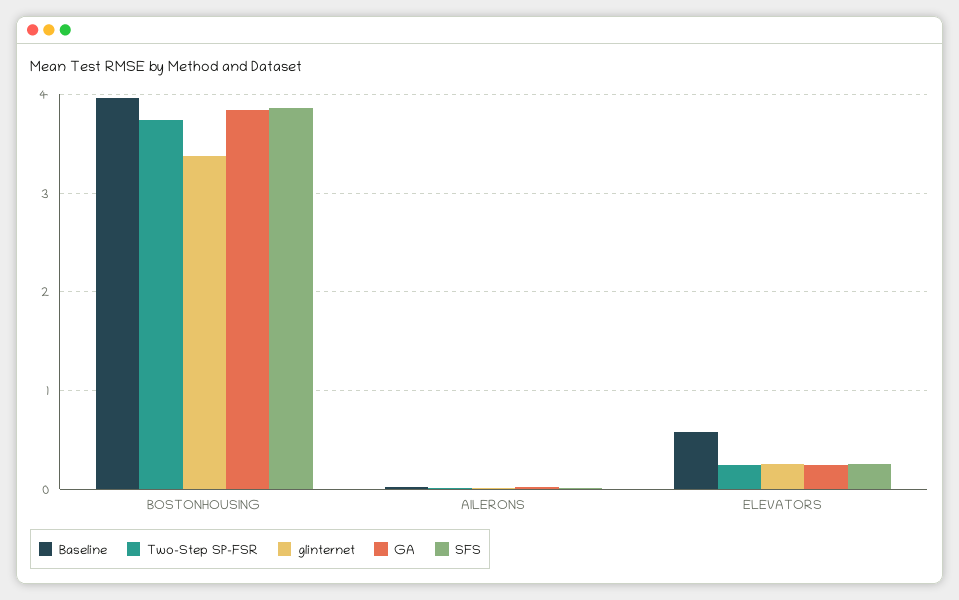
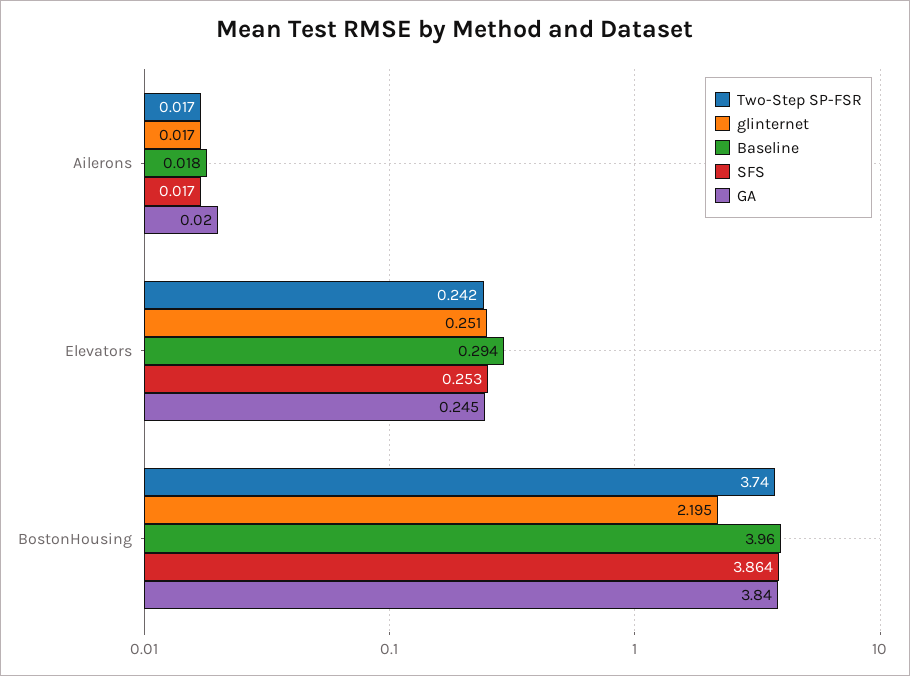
  {
    "Baseline": {
      "BOSTONHOUSING": 3.96,
      "AILERONS": 0.018,
-     "ELEVATORS": 0.6
+     "ELEVATORS": 0.294
    },
    "Two-Step SP-FSR": {
      "BOSTONHOUSING": 3.74,
      "AILERONS": 0.017,
      "ELEVATORS": 0.242
    },
    "glinternet": {
-     "BOSTONHOUSING": 3.4,
+     "BOSTONHOUSING": 2.195,
      "AILERONS": 0.017,
      "ELEVATORS": 0.251
    },
    "GA": {
      "BOSTONHOUSING": 3.84,
      "AILERONS": 0.02,
      "ELEVATORS": 0.245
    },
    "SFS": {
      "BOSTONHOUSING": 3.864,
      "AILERONS": 0.017,
      "ELEVATORS": 0.253
    }
  }

